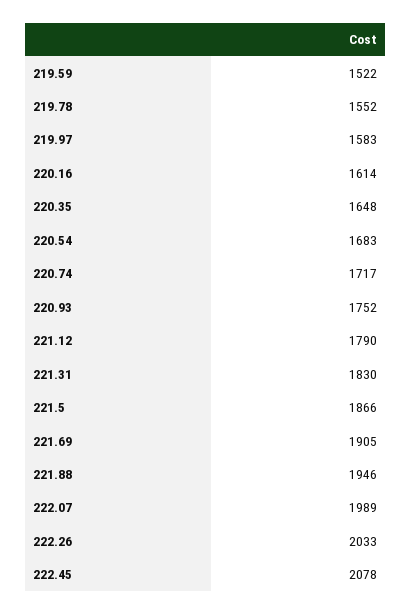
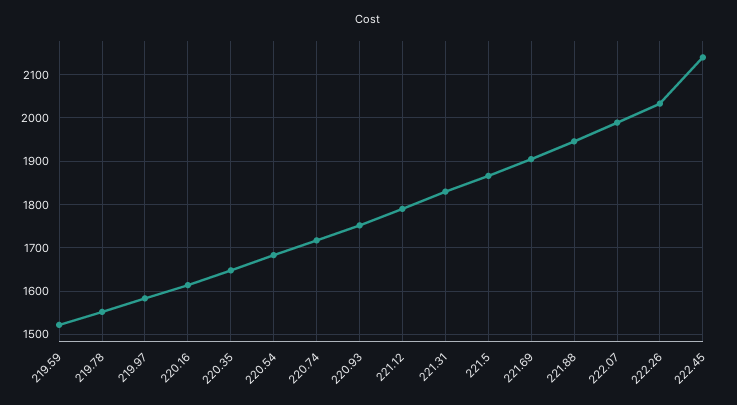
  {
    "219.59": 1522,
    "219.78": 1552,
    "219.97": 1583,
    "220.16": 1614,
    "220.35": 1648,
    "220.54": 1683,
    "220.74": 1717,
    "220.93": 1752,
    "221.12": 1790,
    "221.31": 1830,
    "221.5": 1866,
    "221.69": 1905,
    "221.88": 1946,
    "222.07": 1989,
    "222.26": 2033,
-   "222.45": 2078
+   "222.45": 2140
  }

